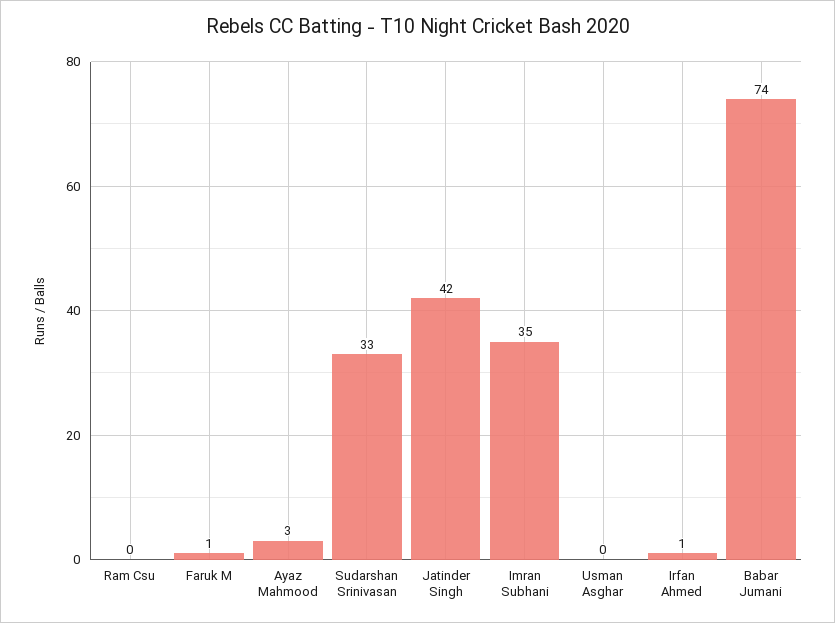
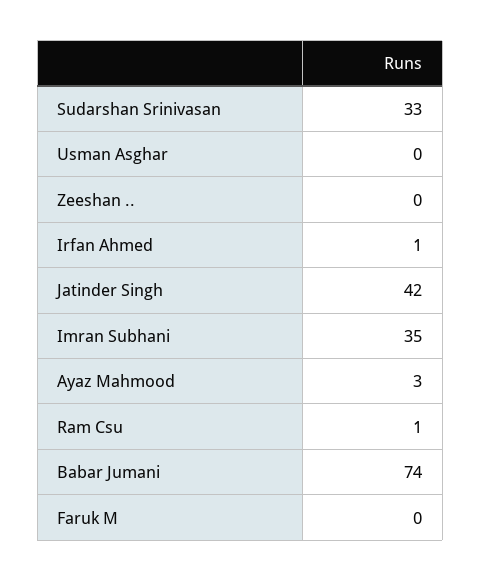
  {
-   "Ram Csu": 0,
+   "Ram Csu": 1,
-   "Faruk M": 1,
+   "Faruk M": 0,
    "Ayaz Mahmood": 3,
    "Sudarshan Srinivasan": 33,
    "Jatinder Singh": 42,
    "Imran Subhani": 35,
    "Usman Asghar": 0,
    "Irfan Ahmed": 1,
-   "Babar Jumani": 74
+   "Babar Jumani": 74,
+   "Zeeshan ..": 0
  }

